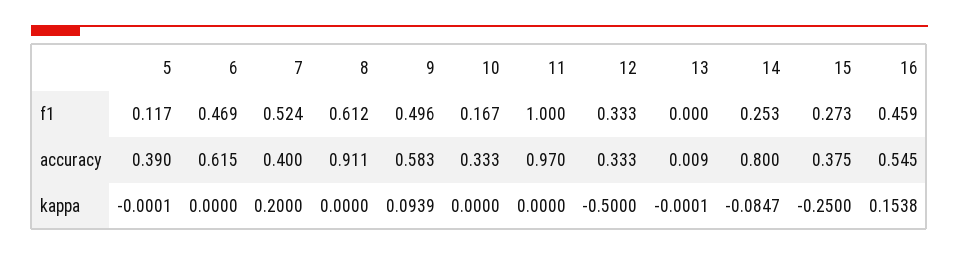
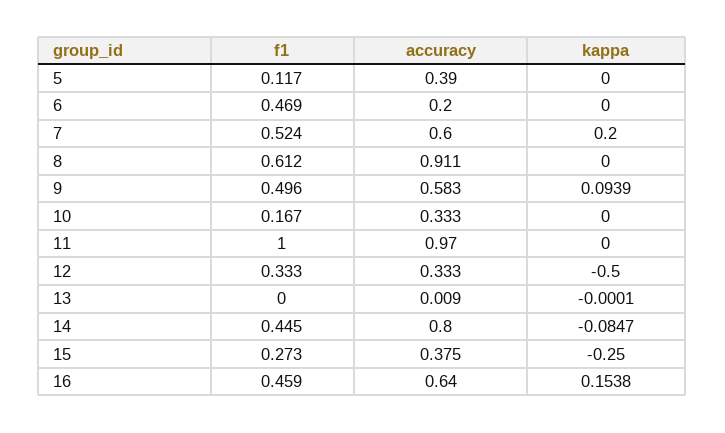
  {
    "5": {
      "f1": 0.117,
      "accuracy": 0.39,
-     "kappa": -0.0001
+     "kappa": 0
    },
    "6": {
      "f1": 0.469,
-     "accuracy": 0.615,
+     "accuracy": 0.2,
      "kappa": 0
    },
    "7": {
      "f1": 0.524,
-     "accuracy": 0.4,
+     "accuracy": 0.6,
      "kappa": 0.2
    },
    "8": {
      "f1": 0.612,
      "accuracy": 0.911,
      "kappa": 0
    },
    "9": {
      "f1": 0.496,
      "accuracy": 0.583,
      "kappa": 0.0939
    },
    "10": {
      "f1": 0.167,
      "accuracy": 0.333,
      "kappa": 0
    },
    "11": {
      "f1": 1,
      "accuracy": 0.97,
      "kappa": 0
    },
    "12": {
      "f1": 0.333,
      "accuracy": 0.333,
      "kappa": -0.5
    },
    "13": {
      "f1": 0,
      "accuracy": 0.009,
      "kappa": -0.0001
    },
    "14": {
-     "f1": 0.253,
+     "f1": 0.445,
      "accuracy": 0.8,
      "kappa": -0.0847
    },
    "15": {
      "f1": 0.273,
      "accuracy": 0.375,
      "kappa": -0.25
    },
    "16": {
      "f1": 0.459,
-     "accuracy": 0.545,
+     "accuracy": 0.64,
      "kappa": 0.1538
    }
  }

